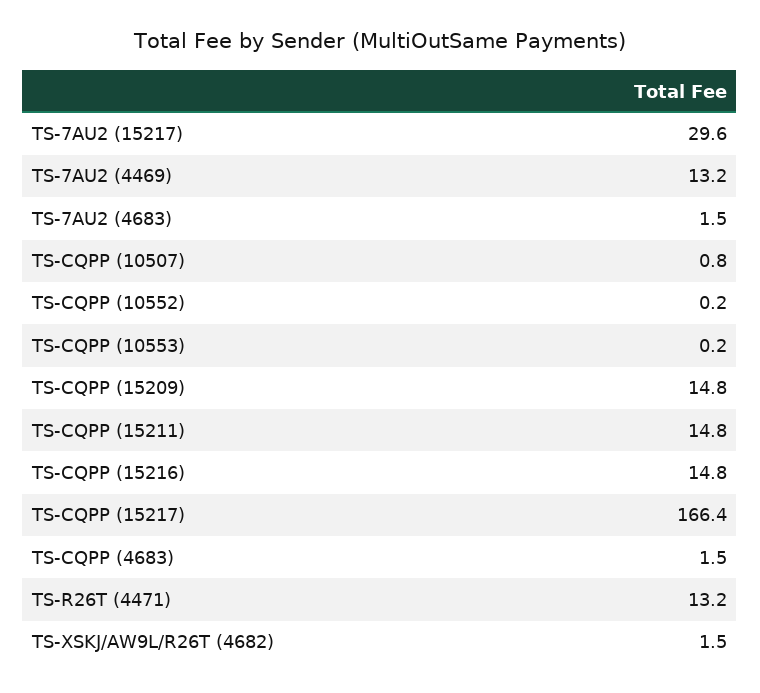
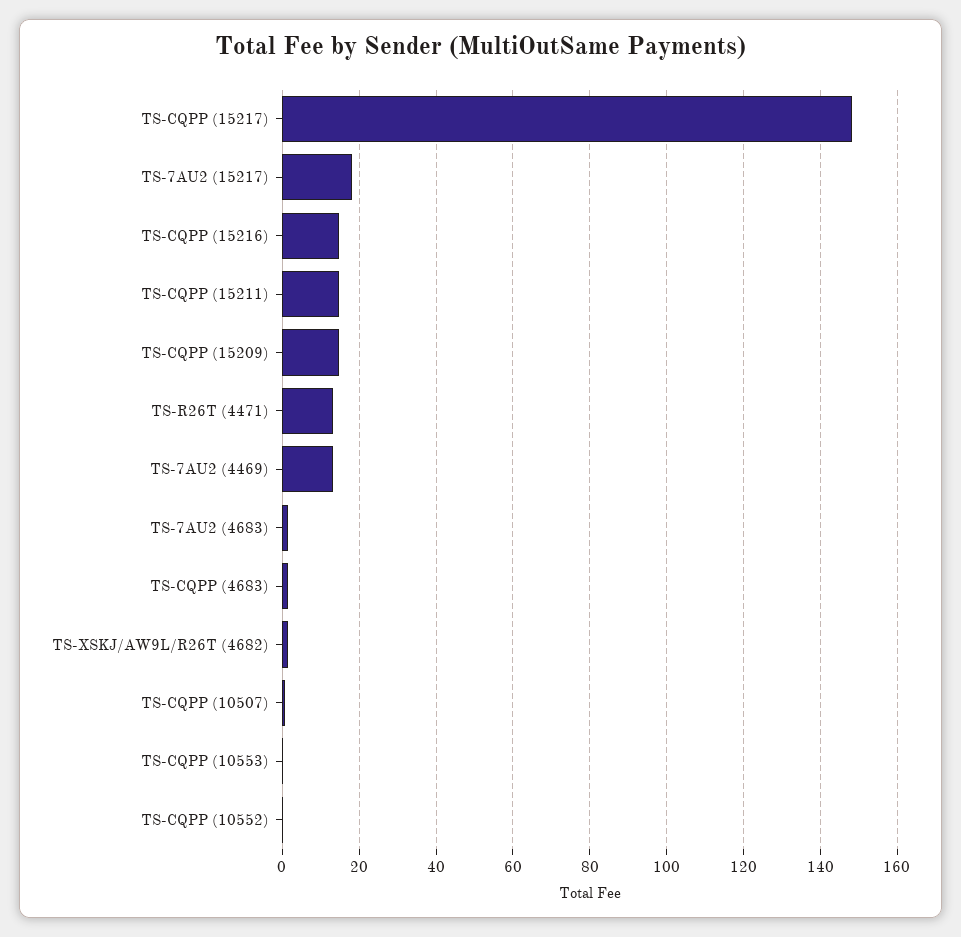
  {
-   "TS-7AU2 (15217)": 29.6,
+   "TS-7AU2 (15217)": 18,
    "TS-7AU2 (4469)": 13.2,
    "TS-7AU2 (4683)": 1.5,
    "TS-CQPP (10507)": 0.8,
    "TS-CQPP (10552)": 0.2,
    "TS-CQPP (10553)": 0.2,
    "TS-CQPP (15209)": 14.8,
    "TS-CQPP (15211)": 14.8,
    "TS-CQPP (15216)": 14.8,
-   "TS-CQPP (15217)": 166.4,
+   "TS-CQPP (15217)": 148,
    "TS-CQPP (4683)": 1.5,
    "TS-R26T (4471)": 13.2,
    "TS-XSKJ/AW9L/R26T (4682)": 1.5
  }

